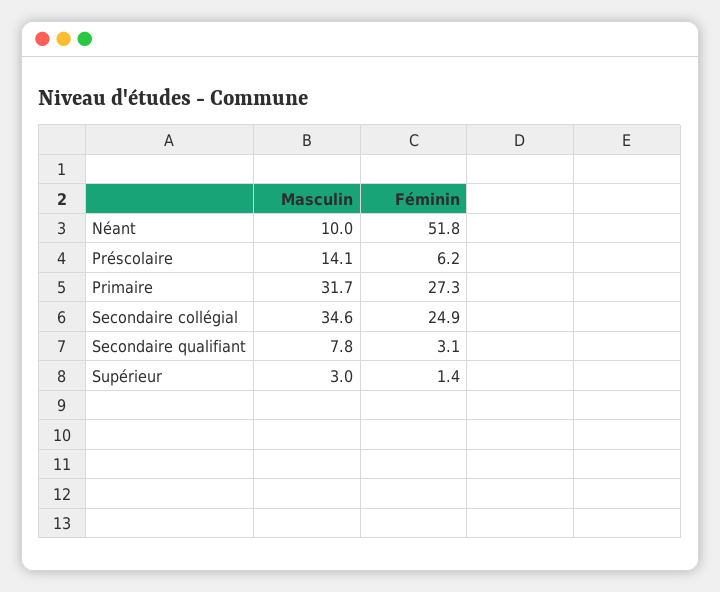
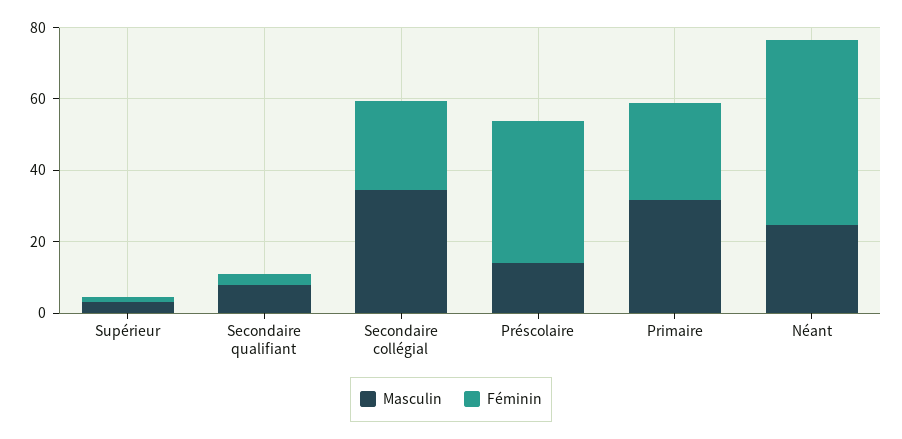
  {
    "Masculin": {
-     "Néant": 10,
+     "Néant": 25,
      "Préscolaire": 14.1,
      "Primaire": 31.7,
      "Secondaire collégial": 34.6,
      "Secondaire qualifiant": 7.8,
      "Supérieur": 3
    },
    "Féminin": {
      "Néant": 51.8,
-     "Préscolaire": 6.2,
+     "Préscolaire": 40,
      "Primaire": 27.3,
      "Secondaire collégial": 24.9,
      "Secondaire qualifiant": 3.1,
      "Supérieur": 1.4
    }
  }

